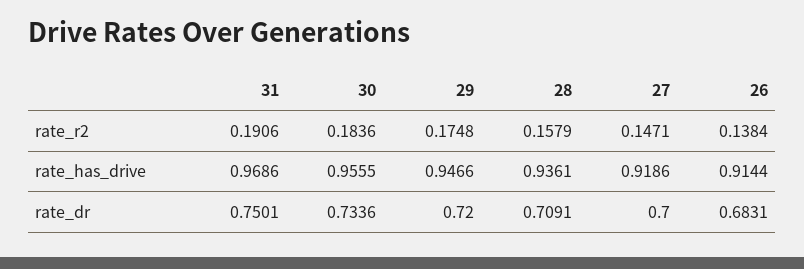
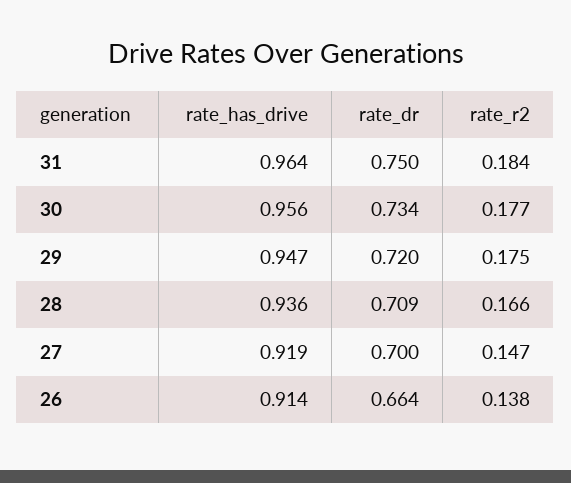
  {
    "31": {
-     "rate_r2": 0.1906,
+     "rate_r2": 0.184,
-     "rate_has_drive": 0.9686,
+     "rate_has_drive": 0.964,
      "rate_dr": 0.7501
    },
    "30": {
-     "rate_r2": 0.1836,
+     "rate_r2": 0.177,
      "rate_has_drive": 0.9555,
      "rate_dr": 0.7336
    },
    "29": {
      "rate_r2": 0.1748,
      "rate_has_drive": 0.9466,
      "rate_dr": 0.72
    },
    "28": {
-     "rate_r2": 0.1579,
+     "rate_r2": 0.166,
      "rate_has_drive": 0.9361,
      "rate_dr": 0.7091
    },
    "27": {
      "rate_r2": 0.1471,
      "rate_has_drive": 0.9186,
      "rate_dr": 0.7
    },
    "26": {
      "rate_r2": 0.1384,
      "rate_has_drive": 0.9144,
-     "rate_dr": 0.6831
+     "rate_dr": 0.664
    }
  }

